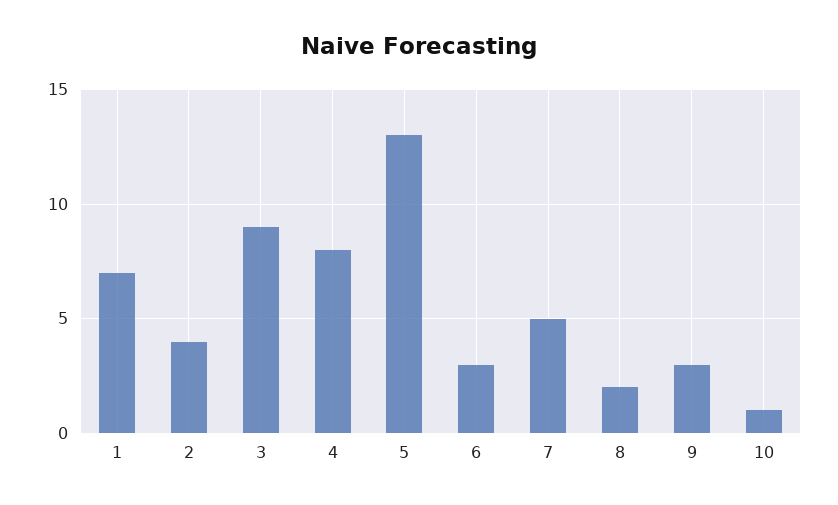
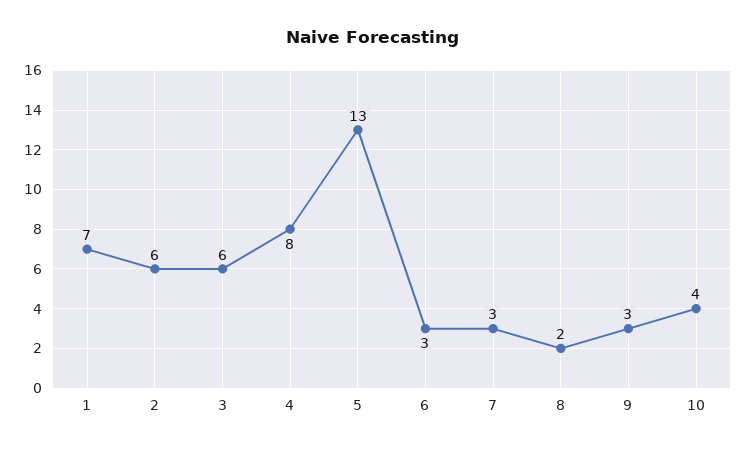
  {
    "1": 7,
-   "2": 4,
+   "2": 6,
-   "3": 9,
+   "3": 6,
    "4": 8,
    "5": 13,
    "6": 3,
-   "7": 5,
+   "7": 3,
    "8": 2,
    "9": 3,
-   "10": 1
+   "10": 4
  }

